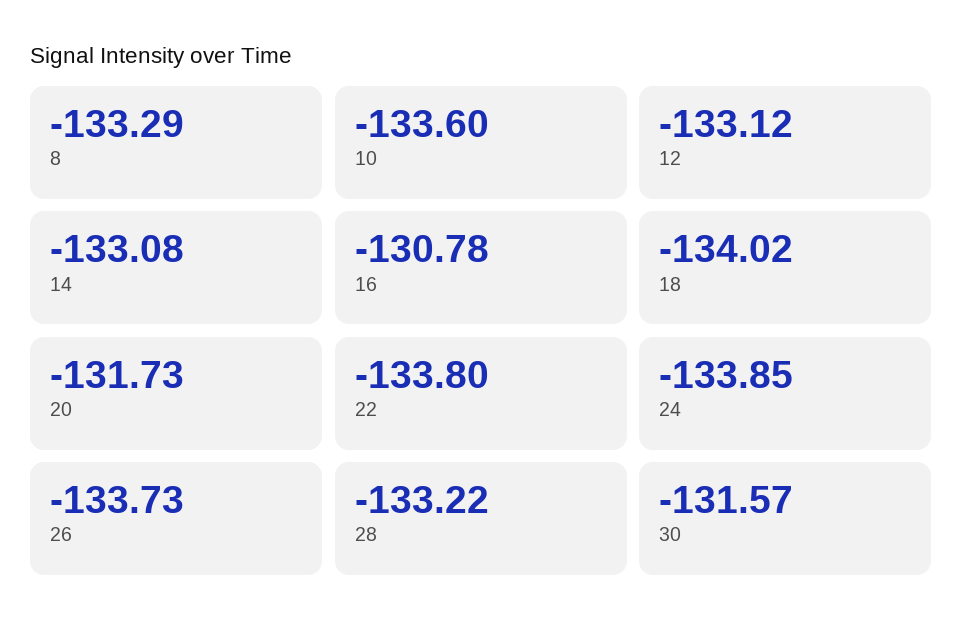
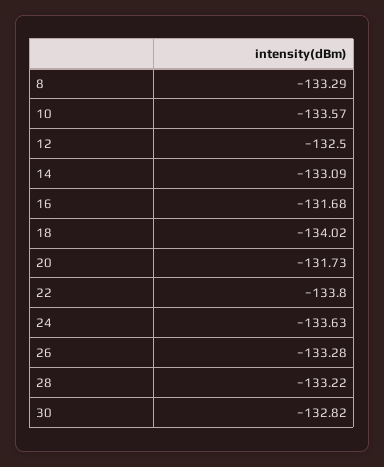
  {
    "8": -133.29,
-   "10": -133.6,
+   "10": -133.57,
-   "12": -133.12,
+   "12": -132.5,
-   "14": -133.08,
+   "14": -133.09,
-   "16": -130.78,
+   "16": -131.68,
    "18": -134.02,
    "20": -131.73,
    "22": -133.8,
-   "24": -133.85,
+   "24": -133.63,
-   "26": -133.73,
+   "26": -133.28,
    "28": -133.22,
-   "30": -131.57
+   "30": -132.82
  }

